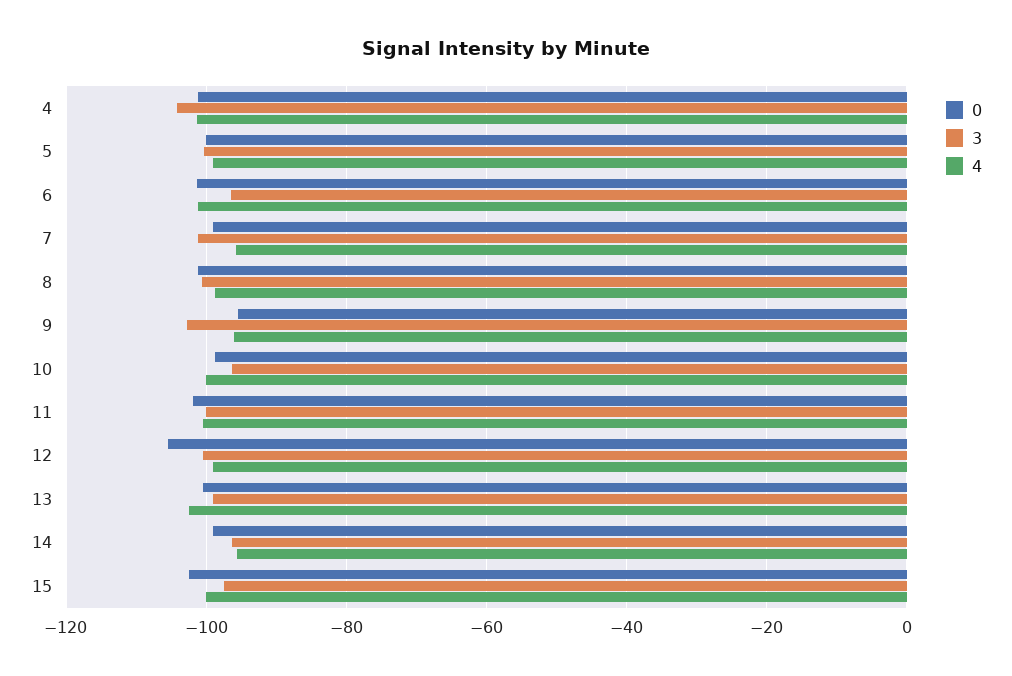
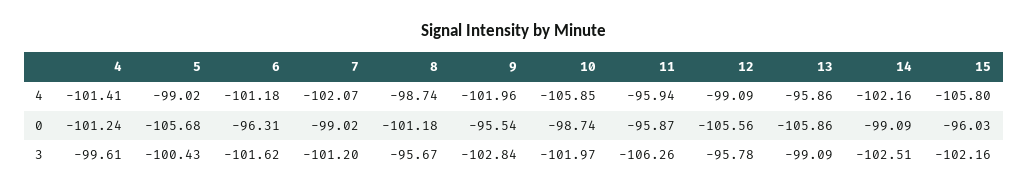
  {
    "0": {
      "4": -101.24,
-     "5": -100,
+     "5": -105.68,
-     "6": -102,
+     "6": -96.31,
      "7": -99.02,
      "8": -101.18,
      "9": -95.54,
      "10": -98.74,
-     "11": -102,
+     "11": -95.87,
      "12": -105.56,
-     "13": -100,
+     "13": -105.86,
      "14": -99.09,
-     "15": -102
+     "15": -96.03
    },
    "3": {
-     "4": -104,
+     "4": -99.61,
      "5": -100.43,
-     "6": -96,
+     "6": -101.62,
      "7": -101.2,
-     "8": -100,
+     "8": -95.67,
      "9": -102.84,
-     "10": -96,
+     "10": -101.97,
-     "11": -100,
+     "11": -106.26,
-     "12": -100,
+     "12": -95.78,
      "13": -99.09,
-     "14": -96,
+     "14": -102.51,
-     "15": -98
+     "15": -102.16
    },
    "4": {
      "4": -101.41,
      "5": -99.02,
      "6": -101.18,
-     "7": -96,
+     "7": -102.07,
      "8": -98.74,
-     "9": -96,
+     "9": -101.96,
-     "10": -100,
+     "10": -105.85,
-     "11": -100,
+     "11": -95.94,
      "12": -99.09,
-     "13": -102,
+     "13": -95.86,
-     "14": -96,
+     "14": -102.16,
-     "15": -100
+     "15": -105.8
    }
  }

